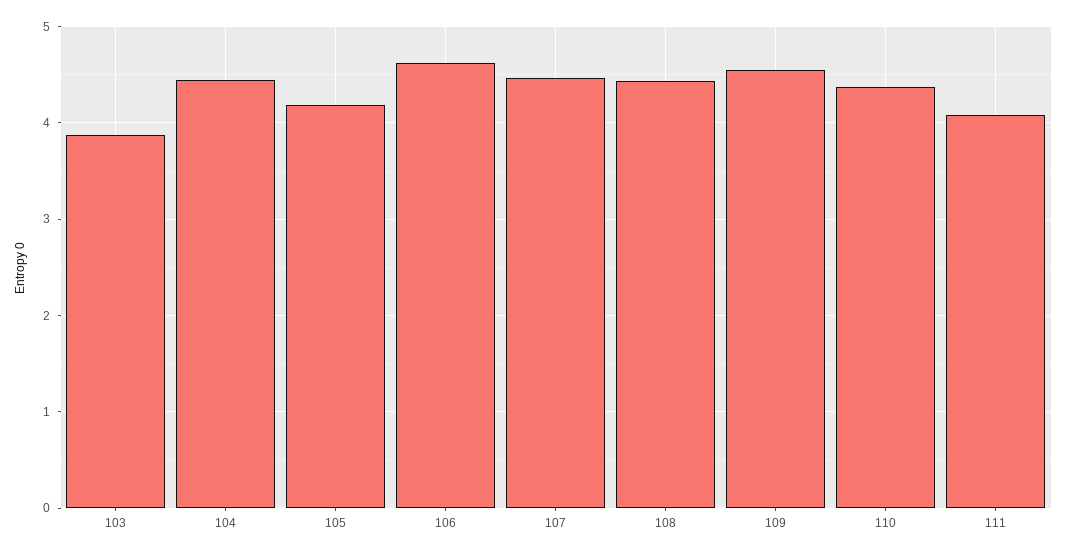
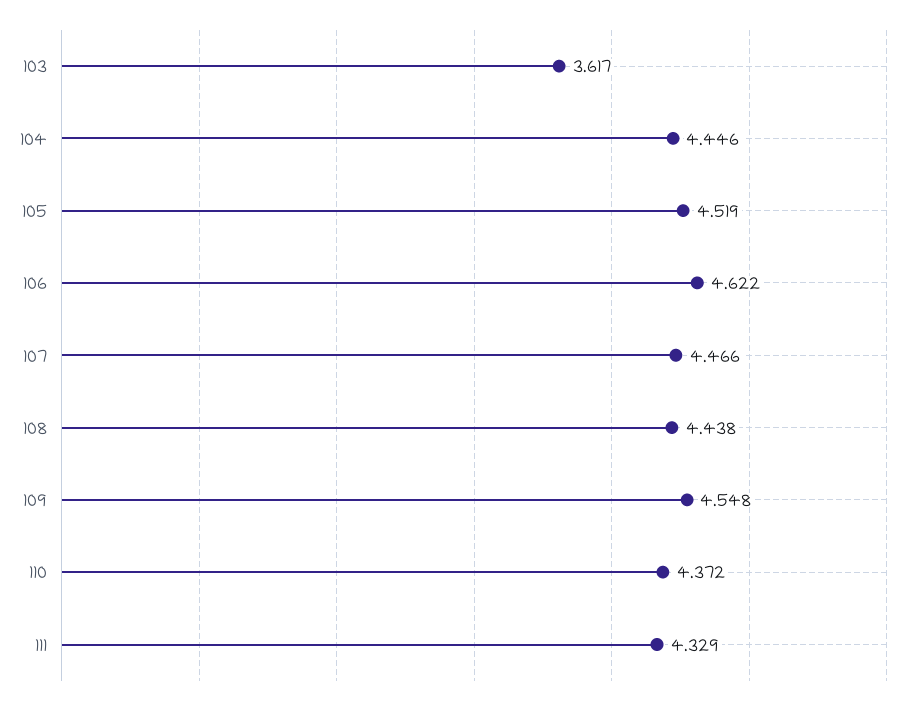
  {
-   "103": 3.9,
+   "103": 3.617,
    "104": 4.446,
-   "105": 4.2,
+   "105": 4.519,
    "106": 4.622,
    "107": 4.466,
    "108": 4.438,
    "109": 4.548,
    "110": 4.372,
-   "111": 4.1
+   "111": 4.329
  }

